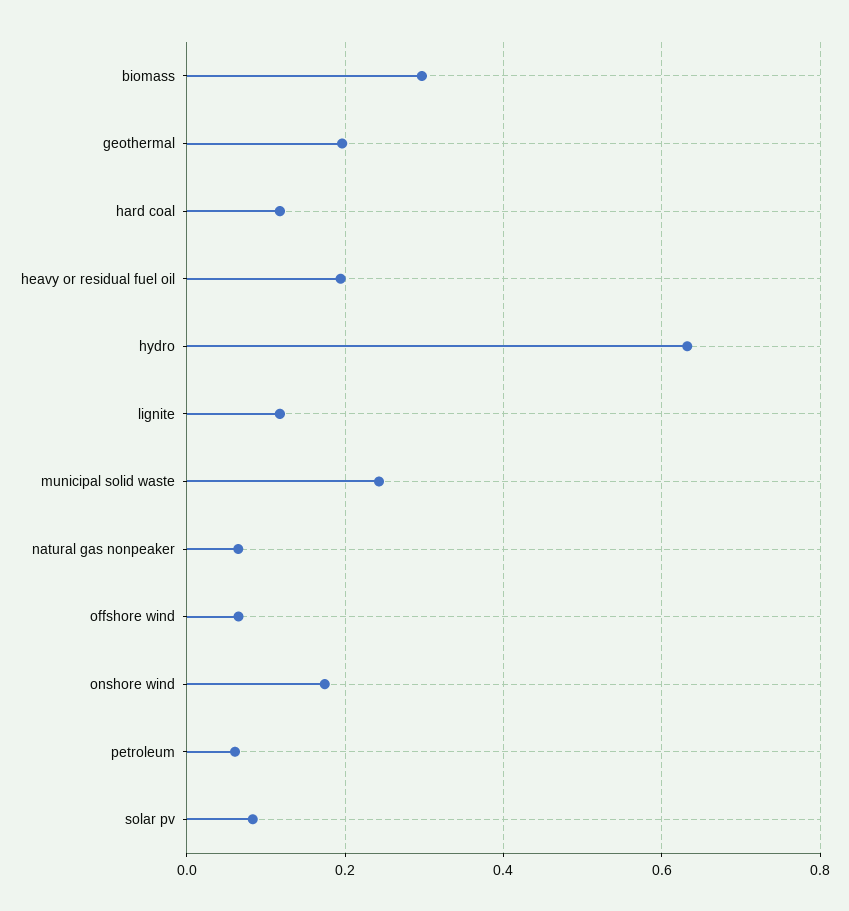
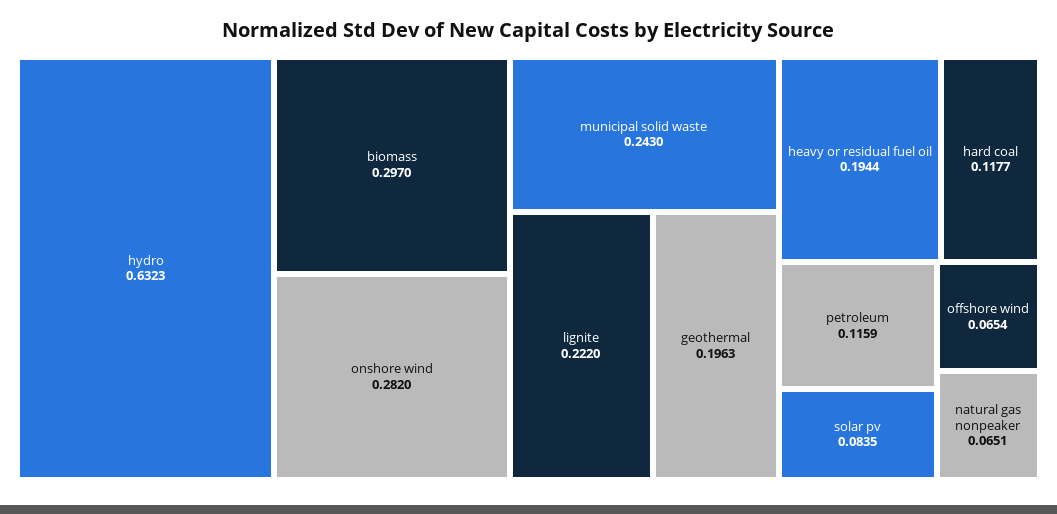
  {
    "biomass": 0.297,
    "geothermal": 0.1963,
    "hard coal": 0.1177,
    "heavy or residual fuel oil": 0.1944,
    "hydro": 0.6323,
-   "lignite": 0.12,
+   "lignite": 0.222,
    "municipal solid waste": 0.243,
    "natural gas nonpeaker": 0.0651,
    "offshore wind": 0.0654,
-   "onshore wind": 0.18,
+   "onshore wind": 0.282,
-   "petroleum": 0.06,
+   "petroleum": 0.1159,
    "solar pv": 0.0835
  }

